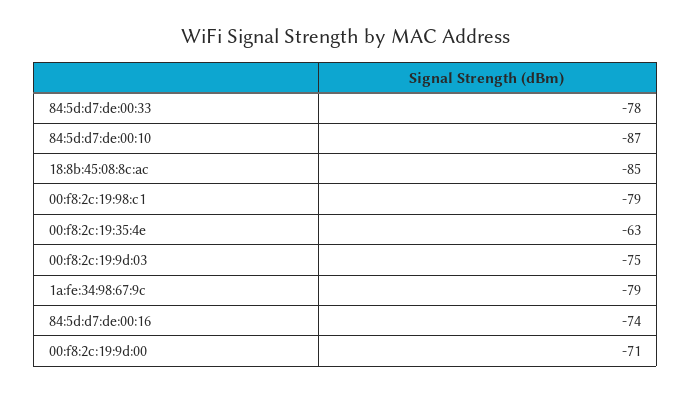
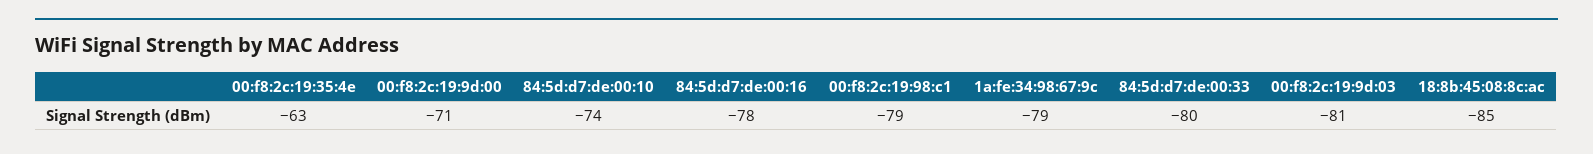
  {
-   "84:5d:d7:de:00:33": -78,
+   "84:5d:d7:de:00:33": -80,
-   "84:5d:d7:de:00:10": -87,
+   "84:5d:d7:de:00:10": -74,
    "18:8b:45:08:8c:ac": -85,
    "00:f8:2c:19:98:c1": -79,
    "00:f8:2c:19:35:4e": -63,
-   "00:f8:2c:19:9d:03": -75,
+   "00:f8:2c:19:9d:03": -81,
    "1a:fe:34:98:67:9c": -79,
-   "84:5d:d7:de:00:16": -74,
+   "84:5d:d7:de:00:16": -78,
    "00:f8:2c:19:9d:00": -71
  }

